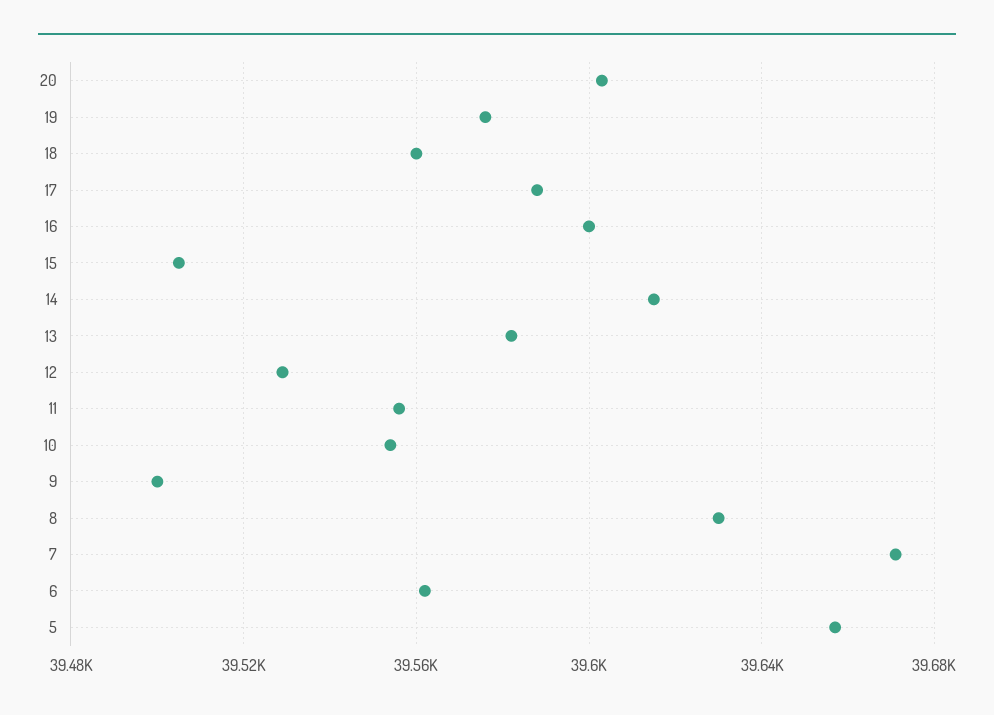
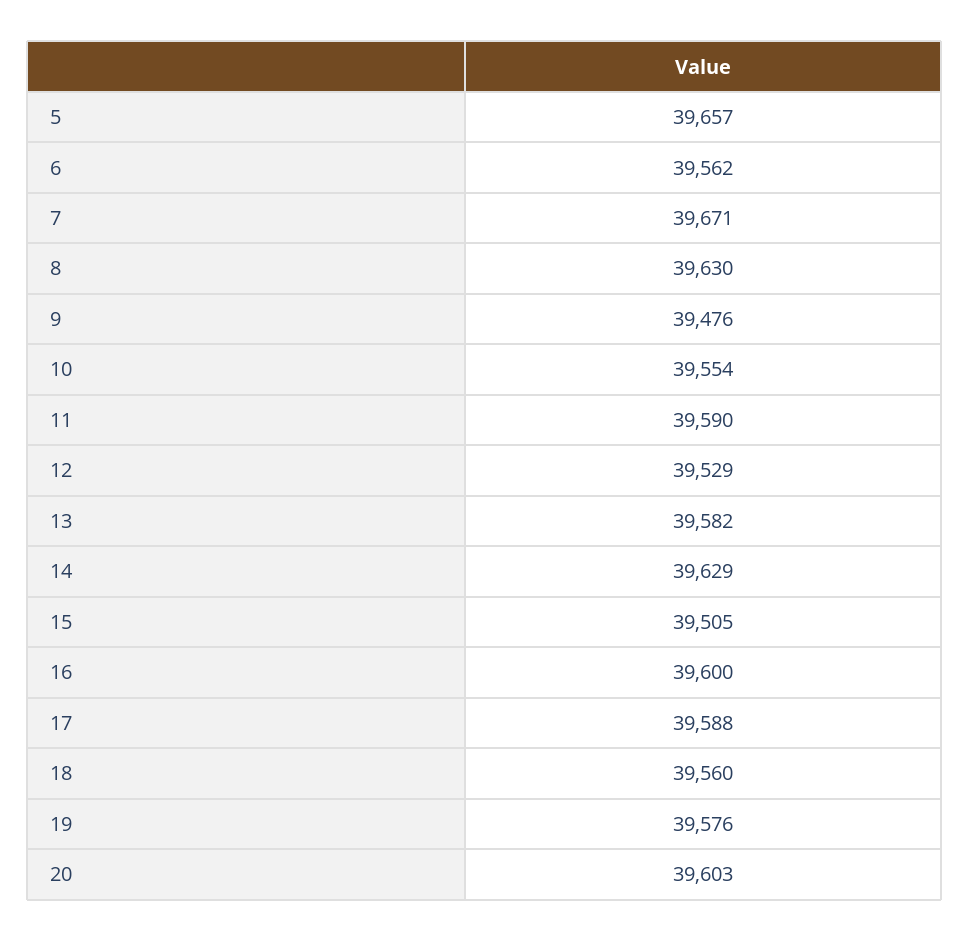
  {
    "20": 39603,
    "19": 39576,
    "18": 39560,
    "17": 39588,
    "16": 39600,
    "15": 39505,
-   "14": 39615,
+   "14": 39629,
    "13": 39582,
    "12": 39529,
-   "11": 39555,
+   "11": 39590,
    "10": 39554,
-   "9": 39500,
+   "9": 39476,
    "8": 39630,
    "7": 39671,
    "6": 39562,
    "5": 39657
  }

